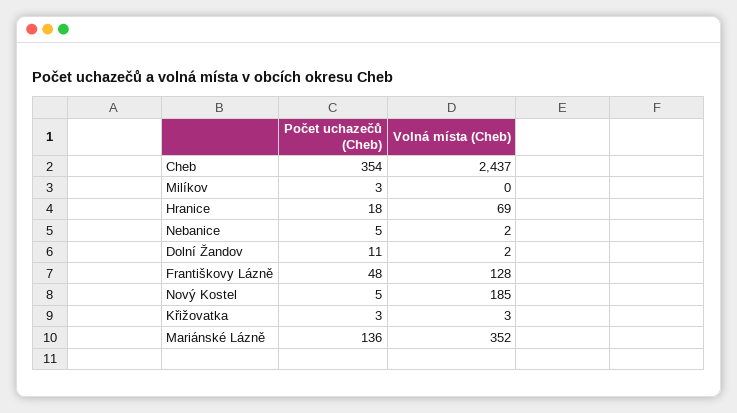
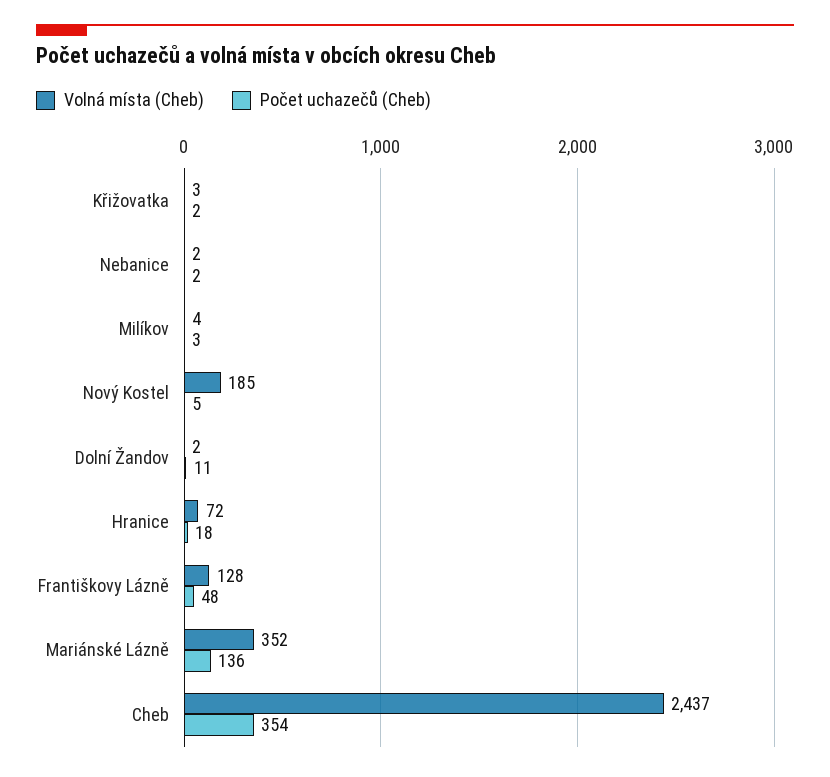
  {
    "Počet uchazečů (Cheb)": {
      "Cheb": 354,
      "Milíkov": 3,
      "Hranice": 18,
-     "Nebanice": 5,
+     "Nebanice": 2,
      "Dolní Žandov": 11,
      "Františkovy Lázně": 48,
      "Nový Kostel": 5,
-     "Křižovatka": 3,
+     "Křižovatka": 2,
      "Mariánské Lázně": 136
    },
    "Volná místa (Cheb)": {
      "Cheb": 2437,
-     "Milíkov": 0,
+     "Milíkov": 4,
-     "Hranice": 69,
+     "Hranice": 72,
      "Nebanice": 2,
      "Dolní Žandov": 2,
      "Františkovy Lázně": 128,
      "Nový Kostel": 185,
      "Křižovatka": 3,
      "Mariánské Lázně": 352
    }
  }

